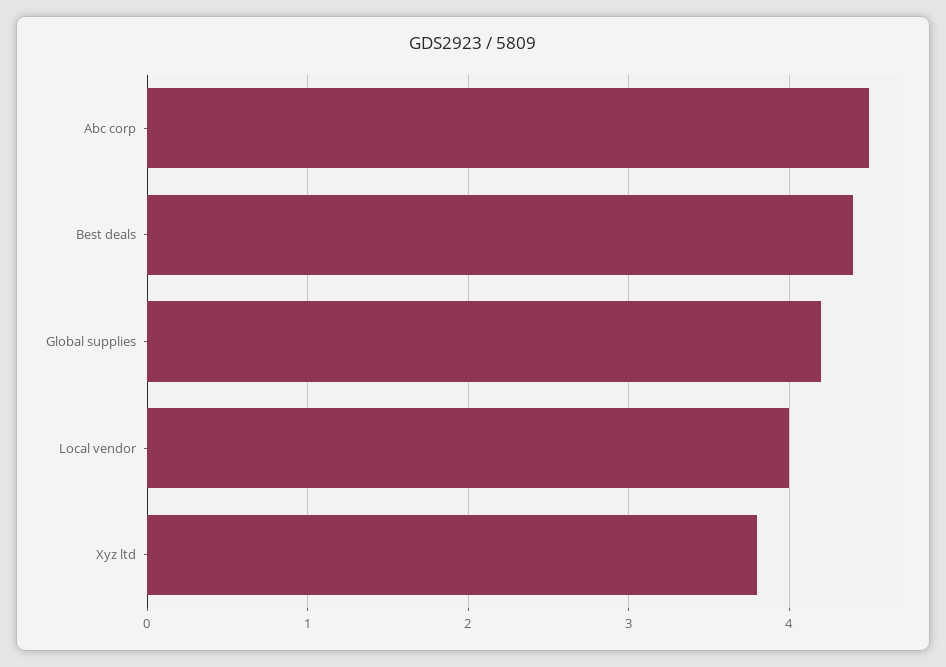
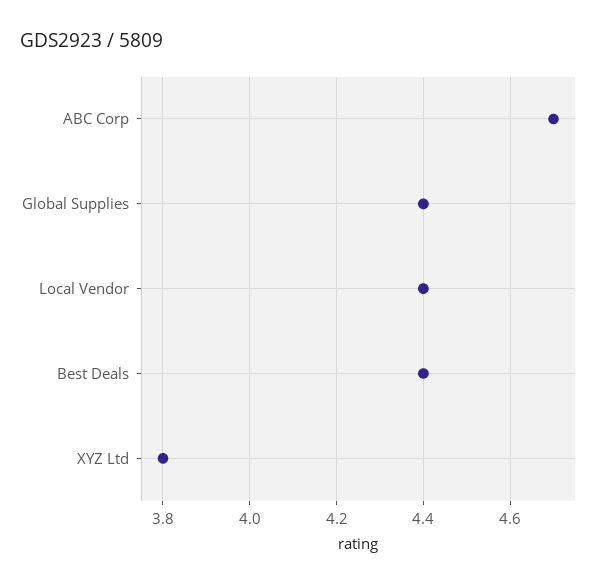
  {
-   "Abc corp": 4.5,
+   "Abc corp": 4.7,
    "Best deals": 4.4,
-   "Global supplies": 4.2,
+   "Global supplies": 4.4,
-   "Local vendor": 4,
+   "Local vendor": 4.4,
    "Xyz ltd": 3.8
  }

